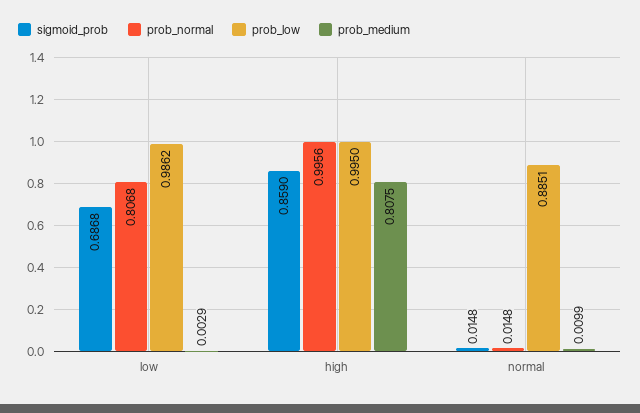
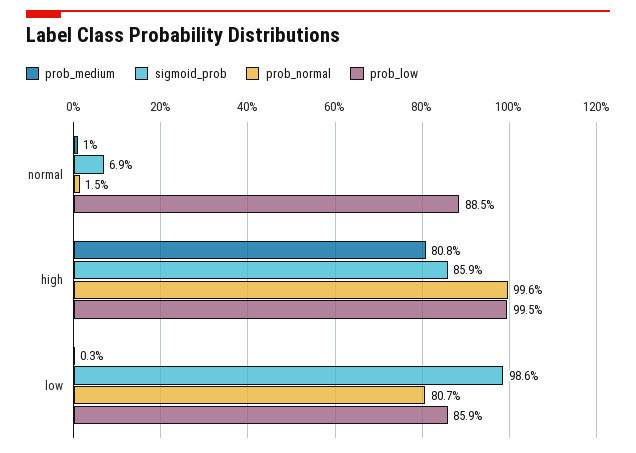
  {
    "sigmoid_prob": {
-     "low": 0.6868,
+     "low": 0.986,
      "high": 0.859,
-     "normal": 0.0148
+     "normal": 0.069
    },
    "prob_normal": {
      "low": 0.8068,
      "high": 0.9956,
      "normal": 0.0148
    },
    "prob_low": {
-     "low": 0.9862,
+     "low": 0.859,
      "high": 0.995,
      "normal": 0.8851
    },
    "prob_medium": {
      "low": 0.0029,
      "high": 0.8075,
      "normal": 0.0099
    }
  }

